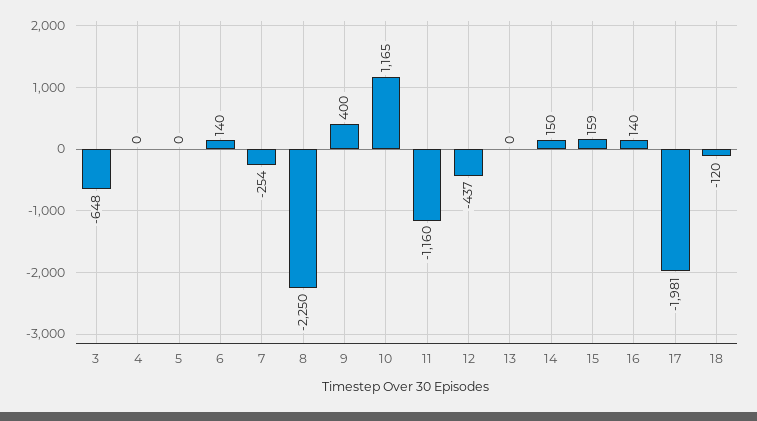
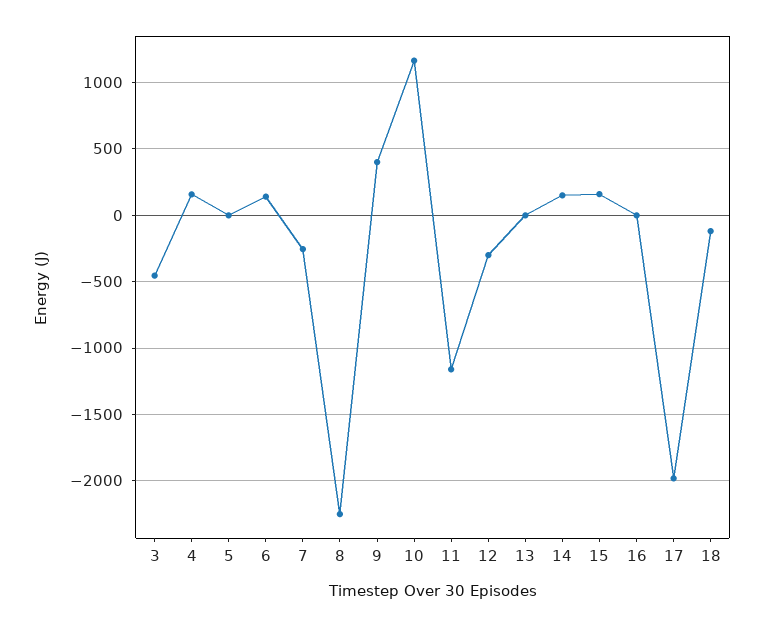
  {
-   "3": -648,
+   "3": -450,
-   "4": 0,
+   "4": 150,
    "5": 0,
    "6": 140,
    "7": -254,
    "8": -2250,
    "9": 400,
    "10": 1165,
    "11": -1160,
-   "12": -437,
+   "12": -300,
    "13": 0,
    "14": 150,
    "15": 159,
-   "16": 140,
+   "16": 0,
    "17": -1981,
    "18": -120
  }

